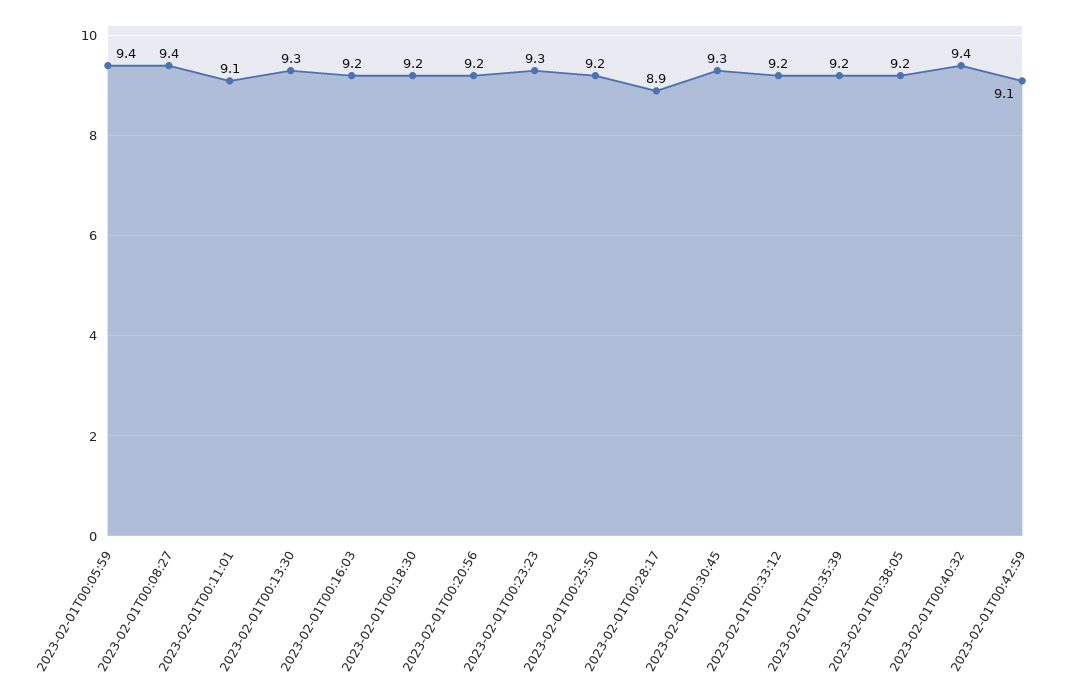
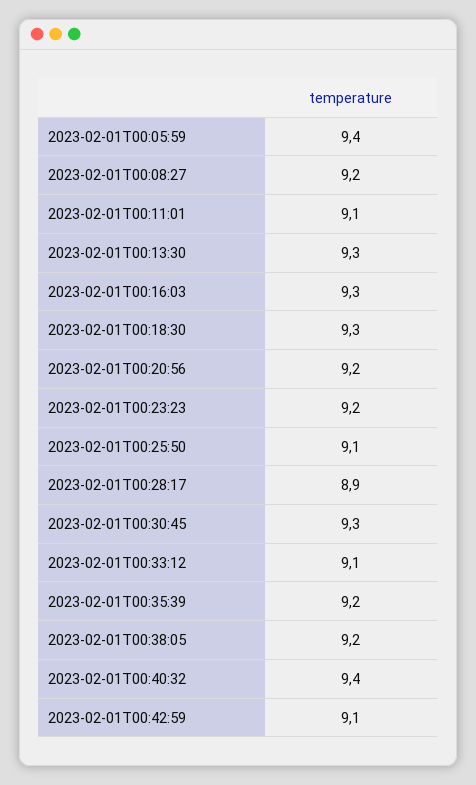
  {
    "2023-02-01T00:05:59": 9.4,
-   "2023-02-01T00:08:27": 9.4,
+   "2023-02-01T00:08:27": 9.2,
    "2023-02-01T00:11:01": 9.1,
    "2023-02-01T00:13:30": 9.3,
-   "2023-02-01T00:16:03": 9.2,
+   "2023-02-01T00:16:03": 9.3,
-   "2023-02-01T00:18:30": 9.2,
+   "2023-02-01T00:18:30": 9.3,
    "2023-02-01T00:20:56": 9.2,
-   "2023-02-01T00:23:23": 9.3,
+   "2023-02-01T00:23:23": 9.2,
-   "2023-02-01T00:25:50": 9.2,
+   "2023-02-01T00:25:50": 9.1,
    "2023-02-01T00:28:17": 8.9,
    "2023-02-01T00:30:45": 9.3,
-   "2023-02-01T00:33:12": 9.2,
+   "2023-02-01T00:33:12": 9.1,
    "2023-02-01T00:35:39": 9.2,
    "2023-02-01T00:38:05": 9.2,
    "2023-02-01T00:40:32": 9.4,
    "2023-02-01T00:42:59": 9.1
  }

